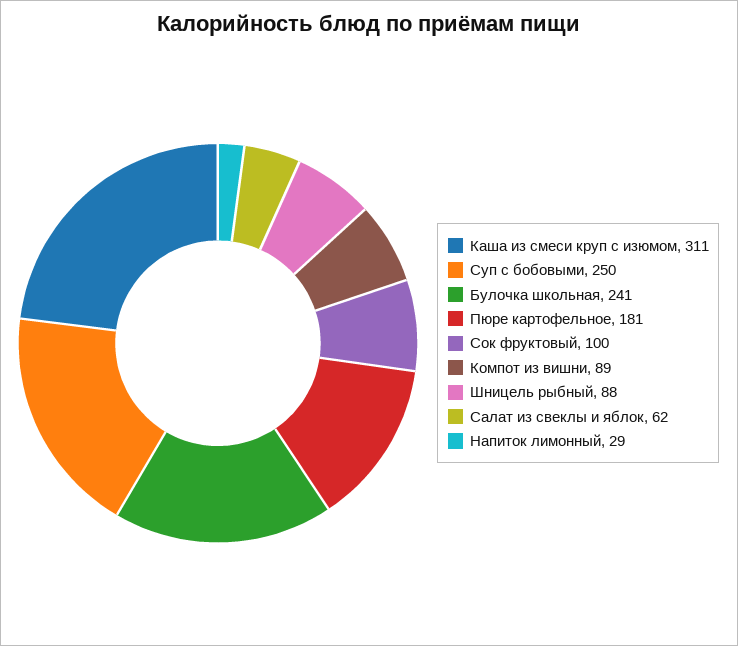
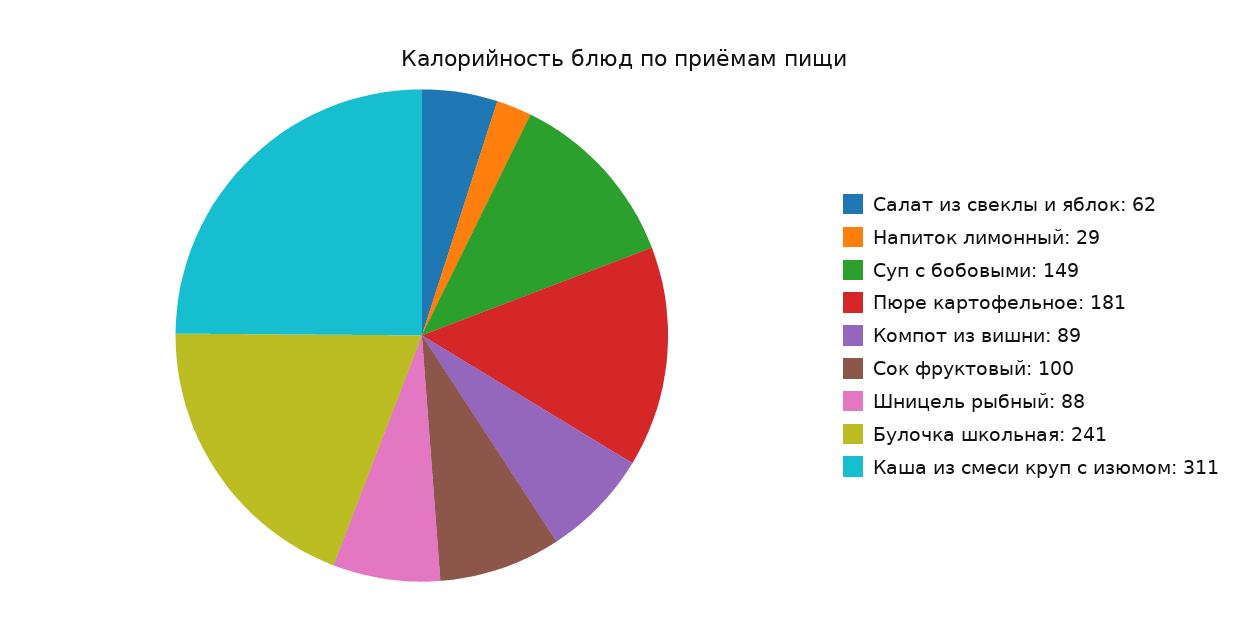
  {
    "Каша из смеси круп с изюмом": 311,
-   "Суп с бобовыми": 250,
+   "Суп с бобовыми": 149,
    "Булочка школьная": 241,
    "Пюре картофельное": 181,
    "Сок фруктовый": 100,
    "Компот из вишни": 89,
    "Шницель рыбный": 88,
    "Салат из свеклы и яблок": 62,
    "Напиток лимонный": 29
  }

